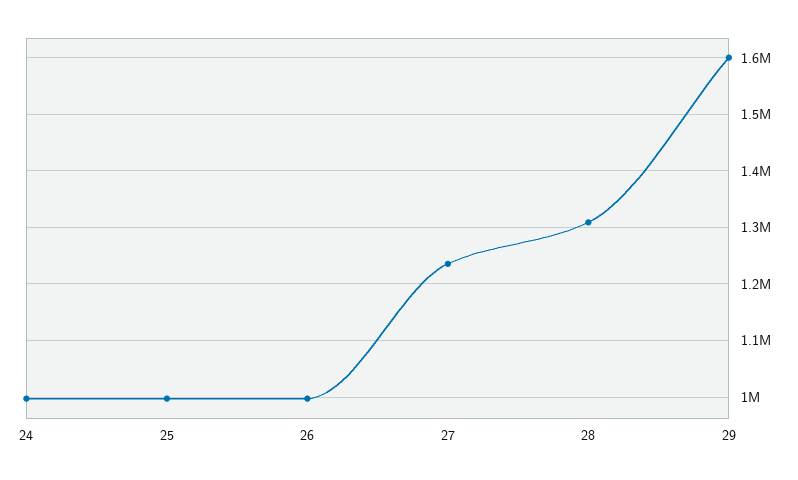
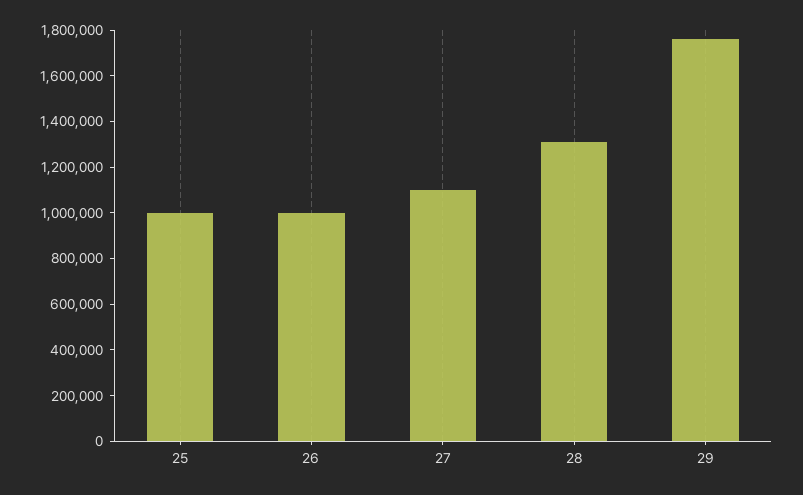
  {
-   "24": 1000000,
    "25": 1000000,
    "26": 1000000,
-   "27": 1240000,
+   "27": 1100000,
    "28": 1300000,
-   "29": 1600000
+   "29": 1750000
  }

